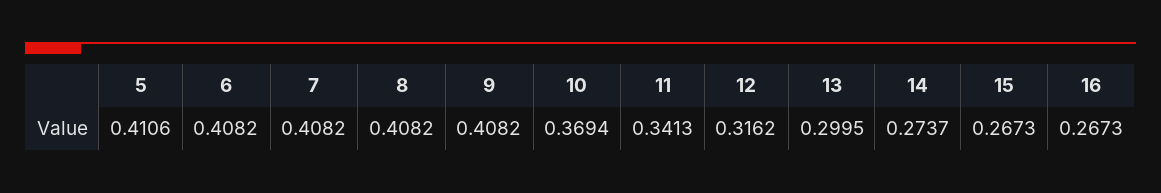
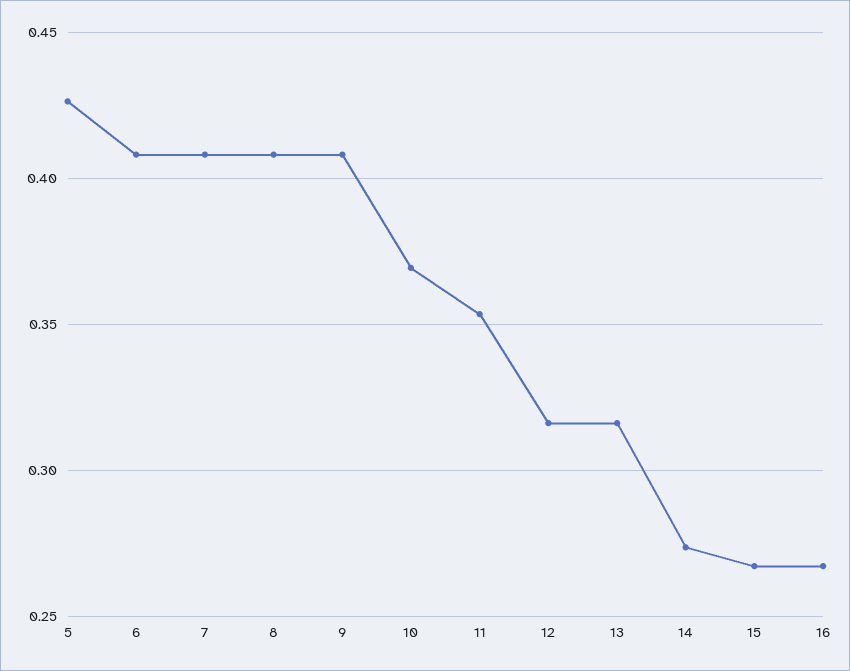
  {
-   "5": 0.4106,
+   "5": 0.425,
    "6": 0.4082,
    "7": 0.4082,
    "8": 0.4082,
    "9": 0.4082,
    "10": 0.3694,
-   "11": 0.3413,
+   "11": 0.355,
    "12": 0.3162,
-   "13": 0.2995,
+   "13": 0.315,
    "14": 0.2737,
    "15": 0.2673,
    "16": 0.2673
  }

